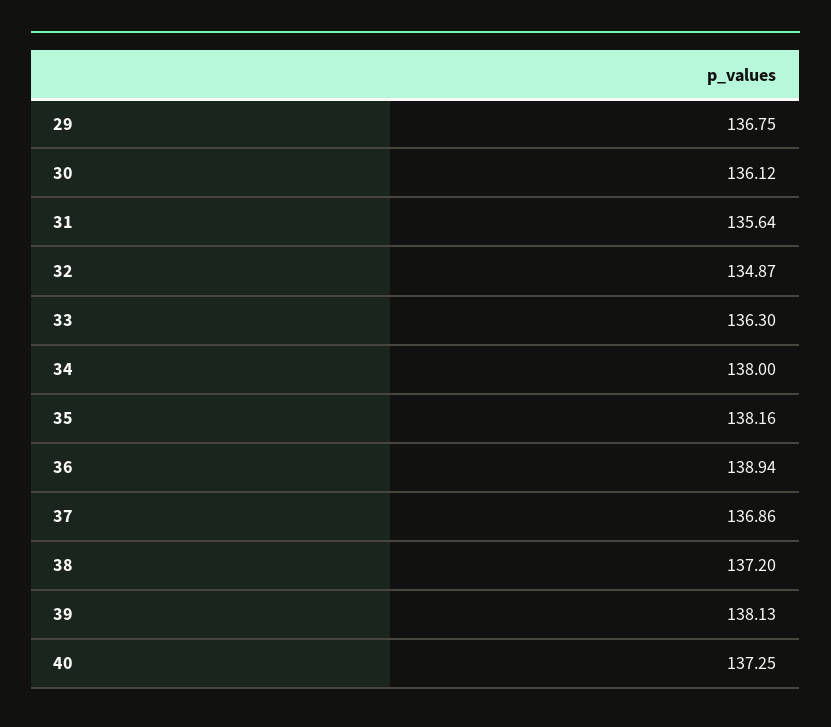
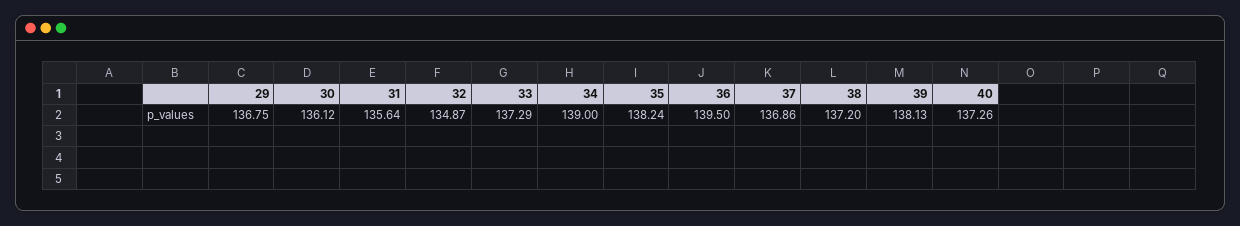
  {
    "29": 136.75,
    "30": 136.12,
    "31": 135.64,
    "32": 134.87,
-   "33": 136.3,
+   "33": 137.29,
-   "34": 138,
+   "34": 139,
-   "35": 138.16,
+   "35": 138.24,
-   "36": 138.94,
+   "36": 139.5,
    "37": 136.86,
    "38": 137.2,
    "39": 138.13,
-   "40": 137.25
+   "40": 137.26
  }

